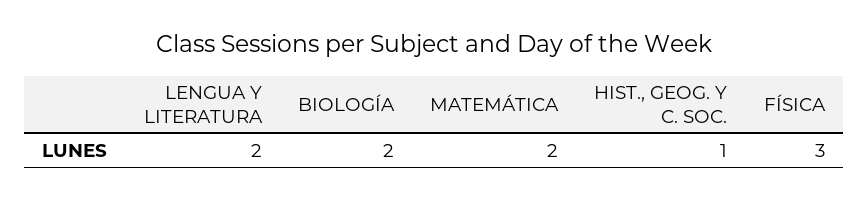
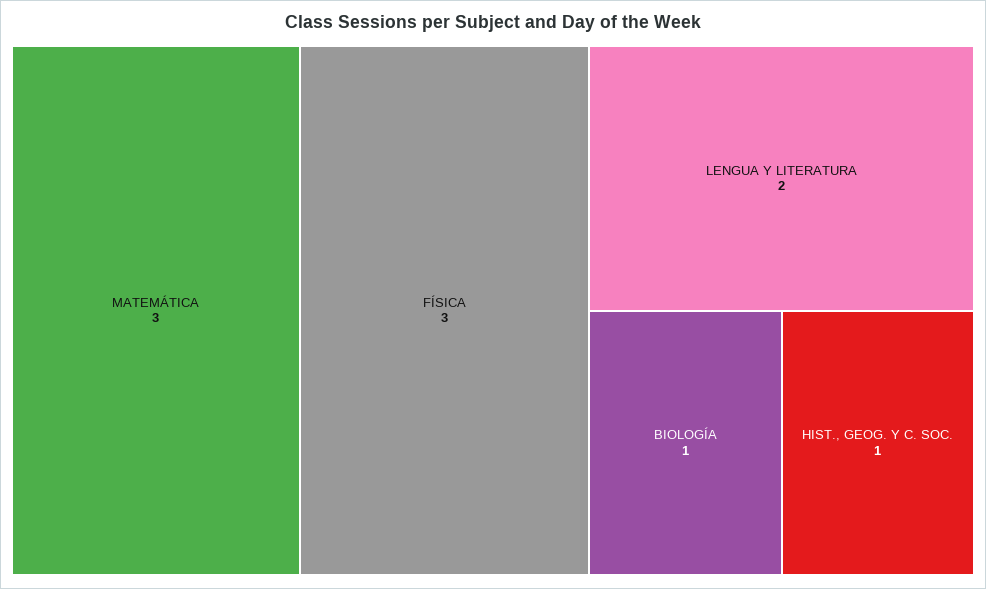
  {
    "LENGUA Y LITERATURA": 2,
-   "BIOLOGÍA": 2,
+   "BIOLOGÍA": 1,
-   "MATEMÁTICA": 2,
+   "MATEMÁTICA": 3,
    "HIST., GEOG. Y C. SOC.": 1,
    "FÍSICA": 3
  }

